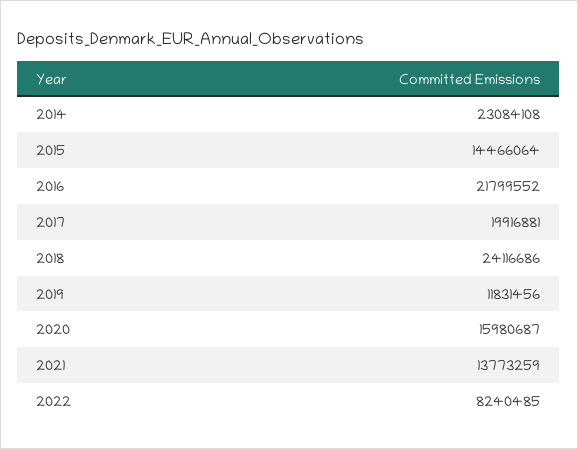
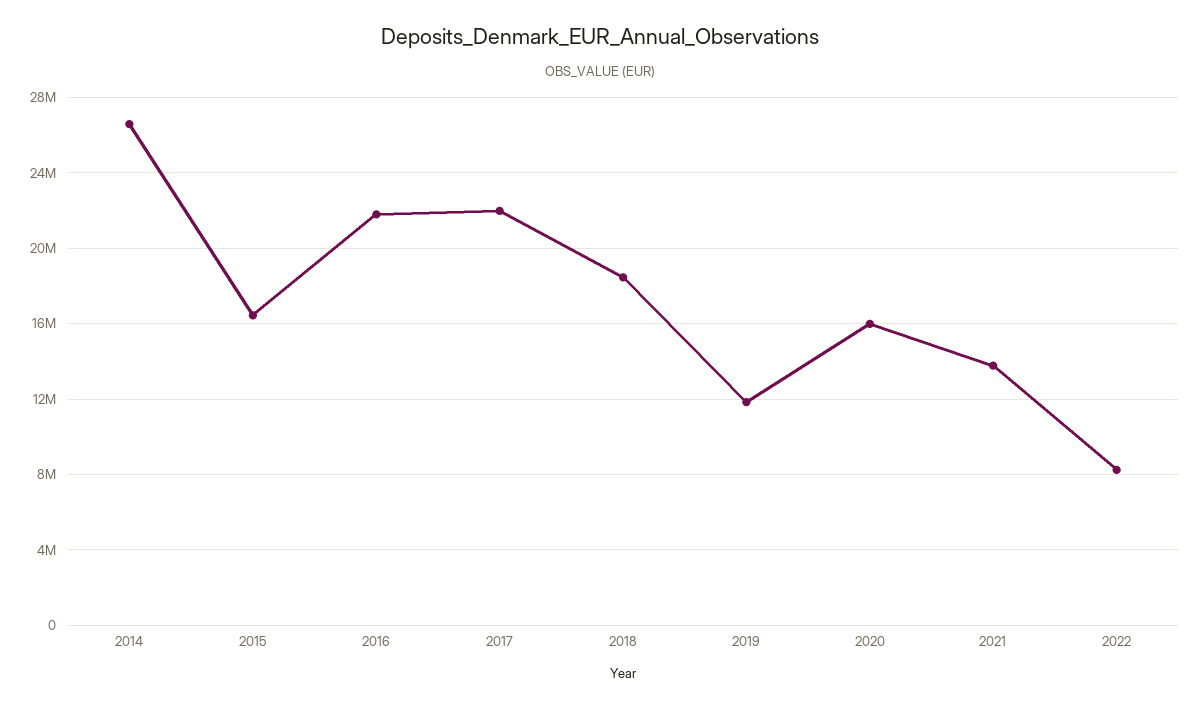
  {
-   "2014": 23084108,
+   "2014": 26500000,
-   "2015": 14466064,
+   "2015": 16500000,
    "2016": 21799552,
-   "2017": 19916881,
+   "2017": 22000000,
-   "2018": 24116686,
+   "2018": 18500000,
    "2019": 11831456,
    "2020": 15980687,
    "2021": 13773259,
    "2022": 8240485
  }

